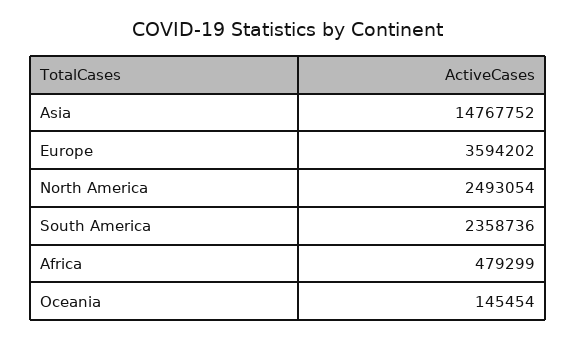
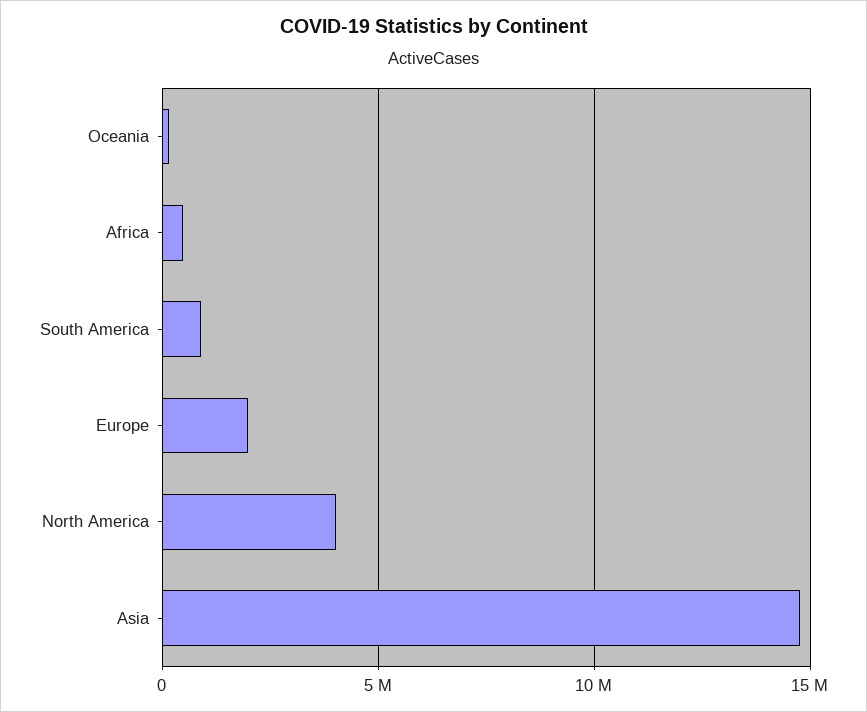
  {
    "Asia": 14767752,
-   "Europe": 3594202,
+   "Europe": 2000000,
-   "North America": 2493054,
+   "North America": 4000000,
-   "South America": 2358736,
+   "South America": 1000000,
    "Africa": 479299,
    "Oceania": 145454
  }

